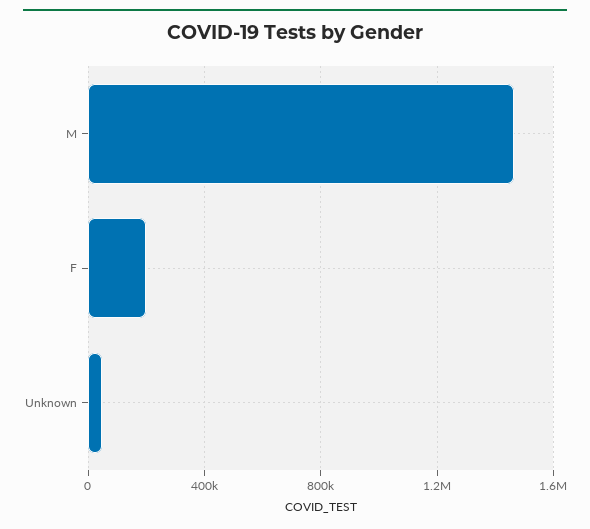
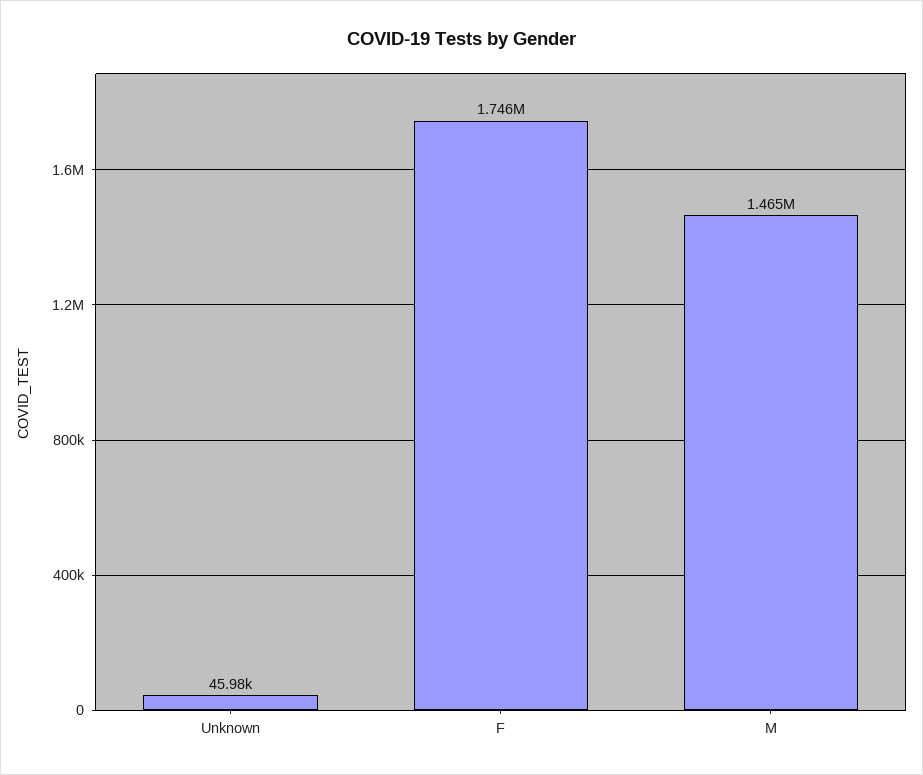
  {
    "M": 1465000,
-   "F": 200000,
+   "F": 1746000,
    "Unknown": 45980
  }

